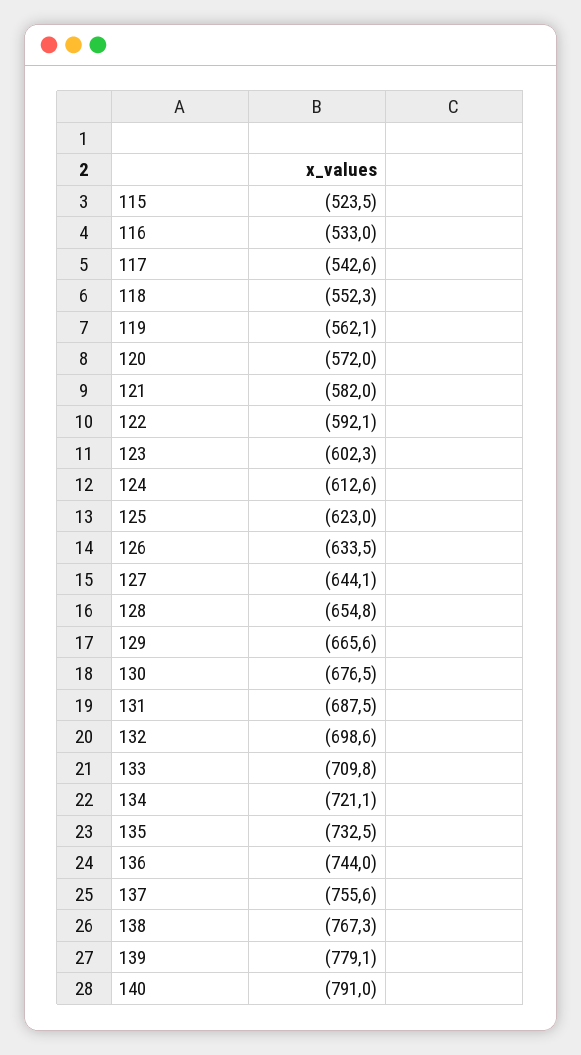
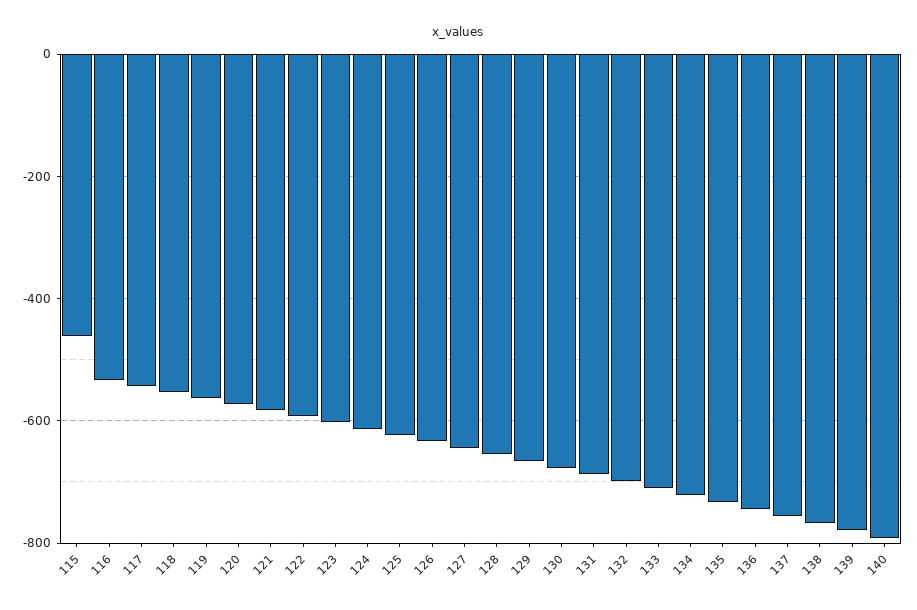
  {
-   "115": -523.5,
+   "115": -460,
    "116": -533,
    "117": -542.6,
    "118": -552.3,
    "119": -562.1,
    "120": -572,
    "121": -582,
    "122": -592.1,
    "123": -602.3,
    "124": -612.6,
    "125": -623,
    "126": -633.5,
    "127": -644.1,
    "128": -654.8,
    "129": -665.6,
    "130": -676.5,
    "131": -687.5,
    "132": -698.6,
    "133": -709.8,
    "134": -721.1,
    "135": -732.5,
    "136": -744,
    "137": -755.6,
    "138": -767.3,
    "139": -779.1,
    "140": -791
  }

